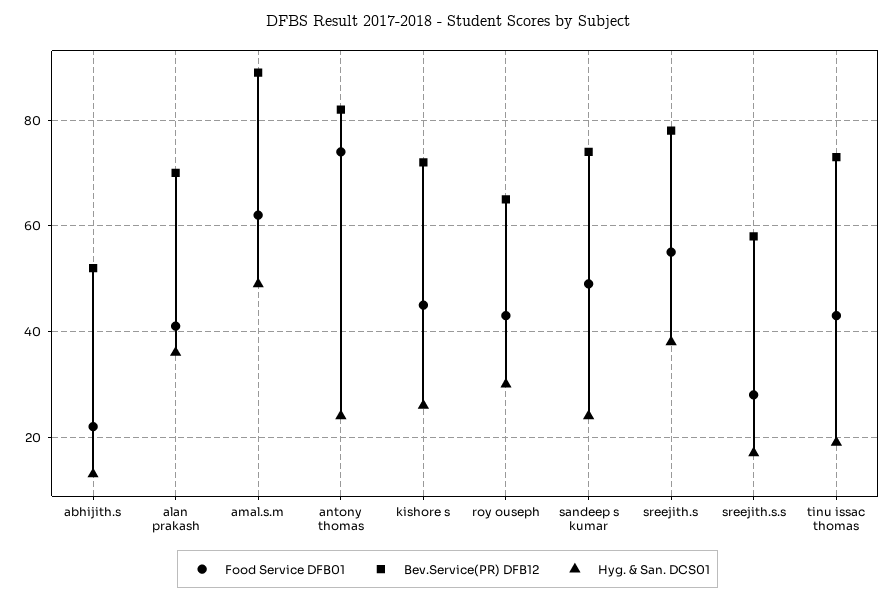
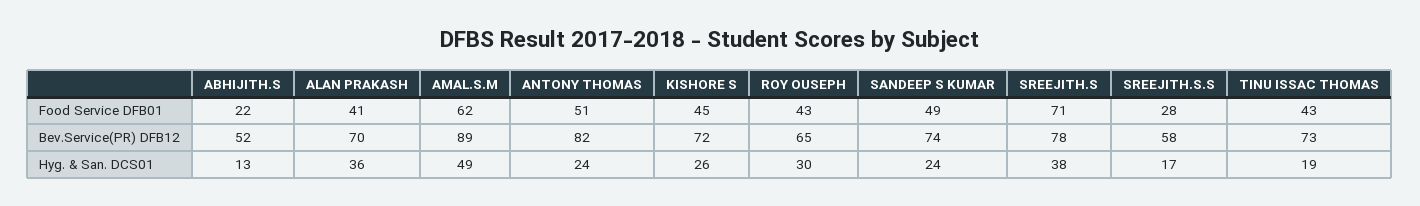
  {
    "Food Service DFB01": {
      "abhijith.s": 22,
      "alan prakash": 41,
      "amal.s.m": 62,
-     "antony thomas": 75,
+     "antony thomas": 51,
      "kishore s": 45,
      "roy ouseph": 43,
      "sandeep s kumar": 49,
-     "sreejith.s": 55,
+     "sreejith.s": 71,
      "sreejith.s.s": 28,
      "tinu issac thomas": 43
    },
    "Bev.Service(PR) DFB12": {
      "abhijith.s": 52,
      "alan prakash": 70,
      "amal.s.m": 89,
      "antony thomas": 82,
      "kishore s": 72,
      "roy ouseph": 65,
      "sandeep s kumar": 74,
      "sreejith.s": 78,
      "sreejith.s.s": 58,
      "tinu issac thomas": 73
    },
    "Hyg. & San. DCS01": {
      "abhijith.s": 13,
      "alan prakash": 36,
      "amal.s.m": 49,
      "antony thomas": 24,
      "kishore s": 26,
      "roy ouseph": 30,
      "sandeep s kumar": 24,
      "sreejith.s": 38,
      "sreejith.s.s": 17,
      "tinu issac thomas": 19
    }
  }

